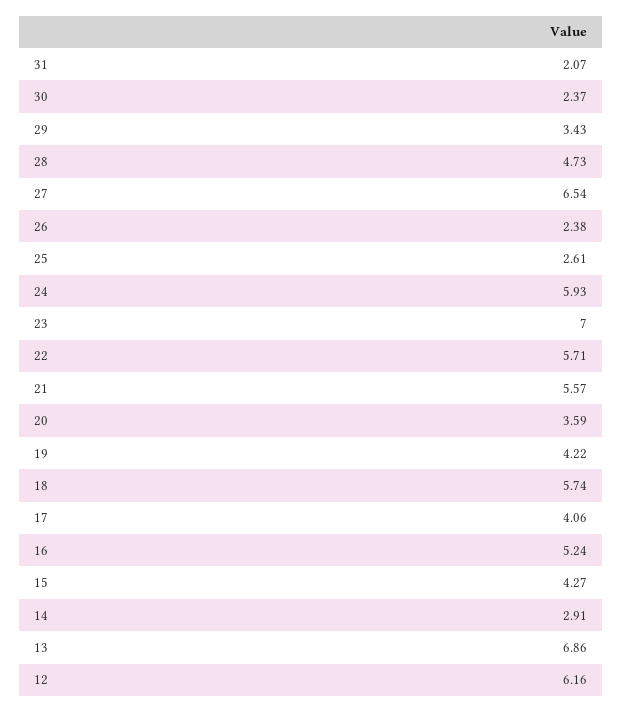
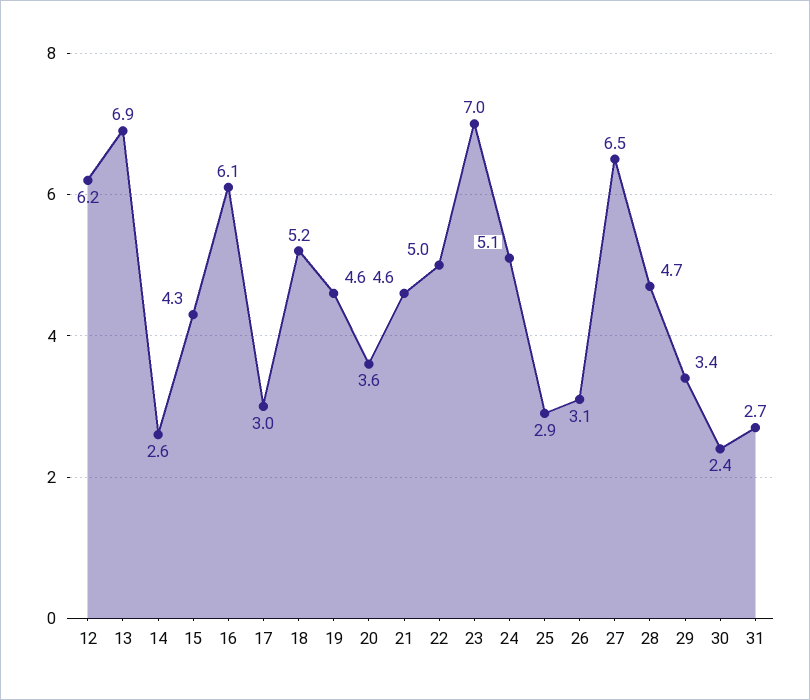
  {
-   "31": 2.07,
+   "31": 2.7,
    "30": 2.37,
    "29": 3.43,
    "28": 4.73,
    "27": 6.54,
-   "26": 2.38,
+   "26": 3.1,
-   "25": 2.61,
+   "25": 2.9,
-   "24": 5.93,
+   "24": 5.1,
    "23": 7,
-   "22": 5.71,
+   "22": 5,
-   "21": 5.57,
+   "21": 4.6,
    "20": 3.59,
-   "19": 4.22,
+   "19": 4.6,
-   "18": 5.74,
+   "18": 5.2,
-   "17": 4.06,
+   "17": 3,
-   "16": 5.24,
+   "16": 6.1,
    "15": 4.27,
-   "14": 2.91,
+   "14": 2.6,
    "13": 6.86,
    "12": 6.16
  }

